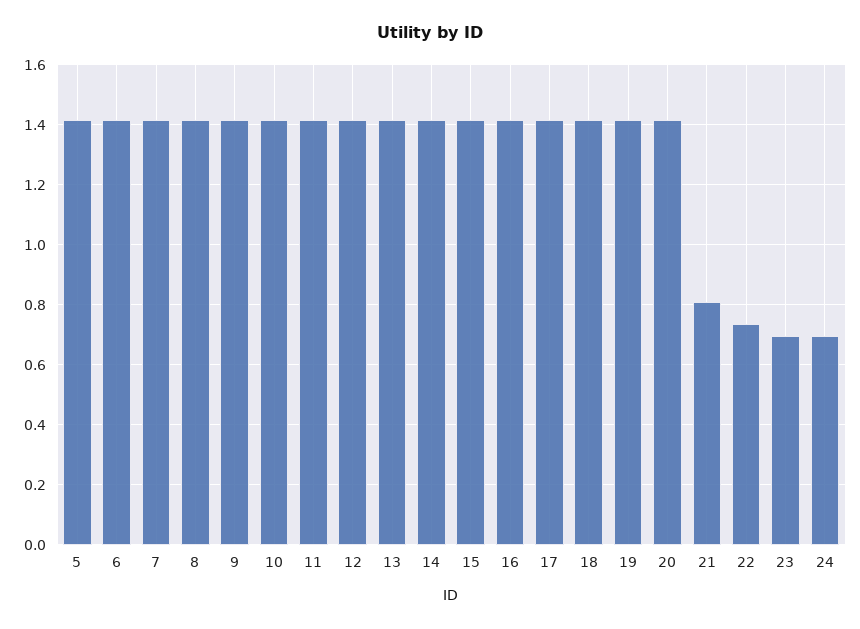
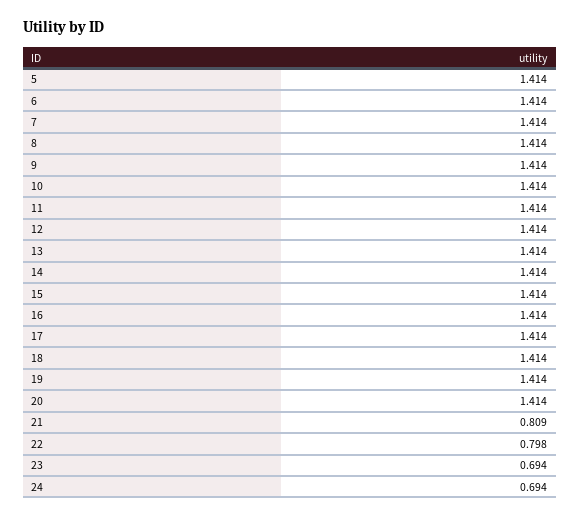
  {
    "5": 1.414,
    "6": 1.414,
    "7": 1.414,
    "8": 1.414,
    "9": 1.414,
    "10": 1.414,
    "11": 1.414,
    "12": 1.414,
    "13": 1.414,
    "14": 1.414,
    "15": 1.414,
    "16": 1.414,
    "17": 1.414,
    "18": 1.414,
    "19": 1.414,
    "20": 1.414,
    "21": 0.809,
-   "22": 0.74,
+   "22": 0.798,
    "23": 0.694,
    "24": 0.694
  }

